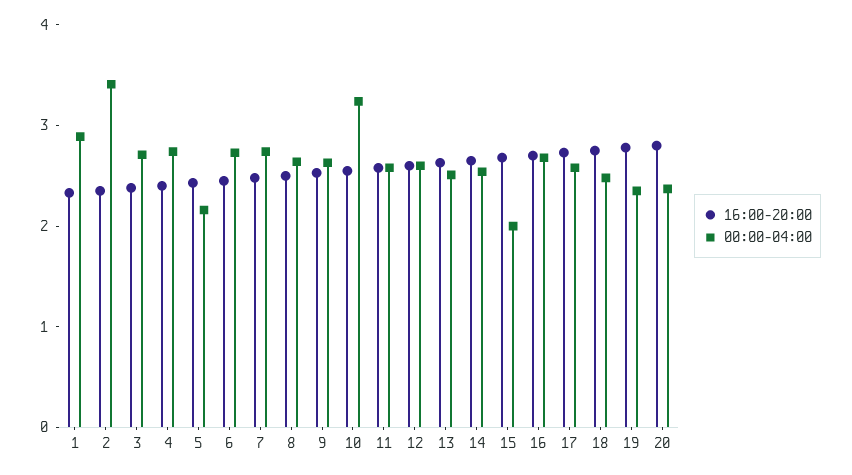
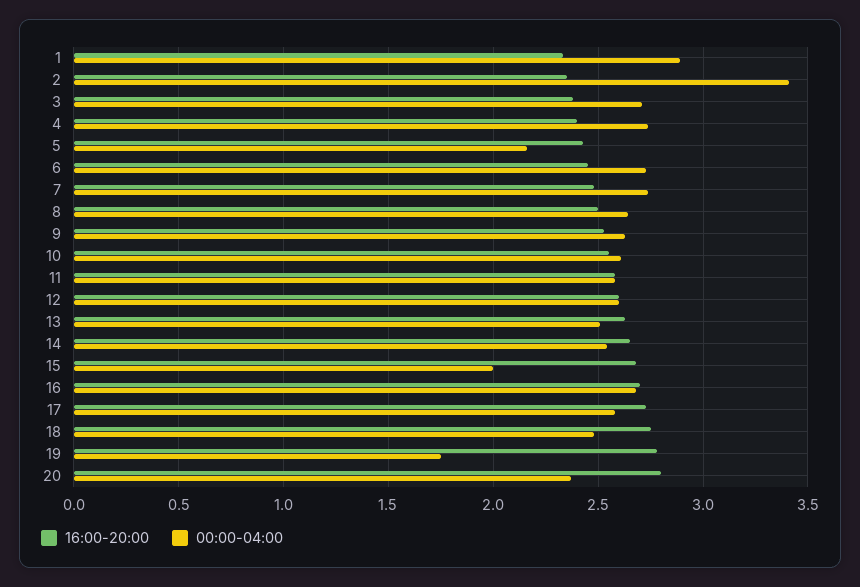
  {
    "16:00-20:00": {
      "1": 2.35,
      "2": 2.35,
      "3": 2.4,
      "4": 2.4,
      "5": 2.45,
      "6": 2.45,
      "7": 2.5,
      "8": 2.5,
      "9": 2.55,
      "10": 2.55,
      "11": 2.6,
      "12": 2.6,
      "13": 2.65,
      "14": 2.65,
      "15": 2.7,
      "16": 2.7,
      "17": 2.75,
      "18": 2.75,
      "19": 2.8,
      "20": 2.8
    },
    "00:00-04:00": {
      "1": 2.9,
      "2": 3.4,
      "3": 2.7,
      "4": 2.75,
      "5": 2.15,
      "6": 2.75,
      "7": 2.75,
      "8": 2.65,
      "9": 2.65,
-     "10": 3.2,
+     "10": 2.6,
      "11": 2.6,
      "12": 2.6,
      "13": 2.5,
      "14": 2.55,
      "15": 2,
      "16": 2.7,
      "17": 2.6,
      "18": 2.5,
-     "19": 2.4,
+     "19": 1.75,
      "20": 2.35
    }
  }

